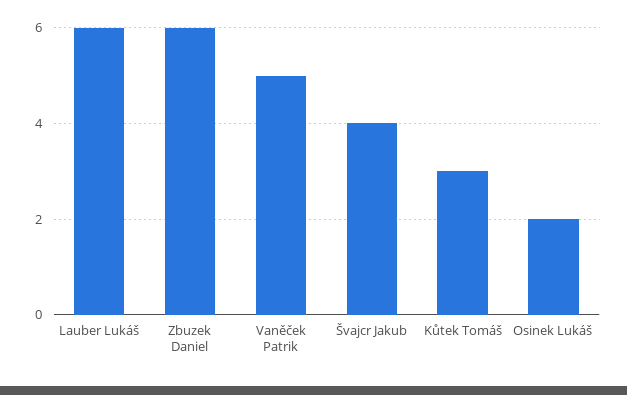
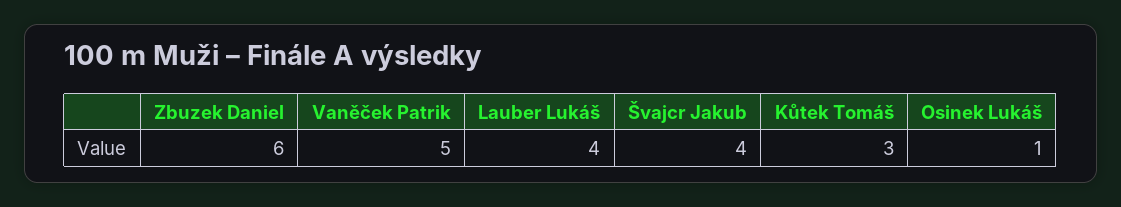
  {
-   "Lauber Lukáš": 6,
+   "Lauber Lukáš": 4,
    "Zbuzek Daniel": 6,
    "Vaněček Patrik": 5,
    "Švajcr Jakub": 4,
    "Kůtek Tomáš": 3,
-   "Osinek Lukáš": 2
+   "Osinek Lukáš": 1
  }

